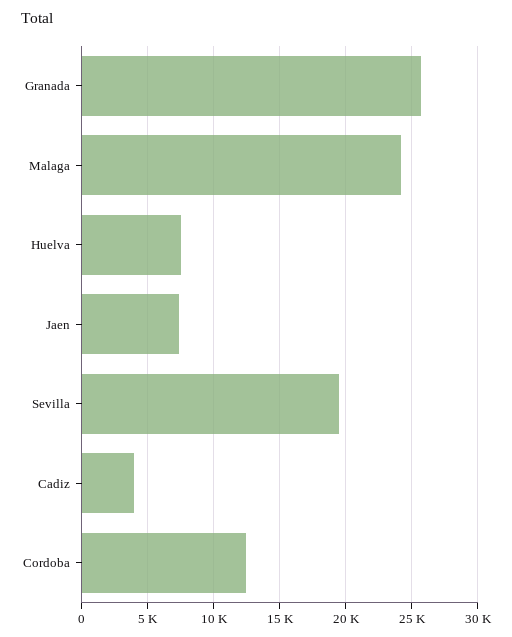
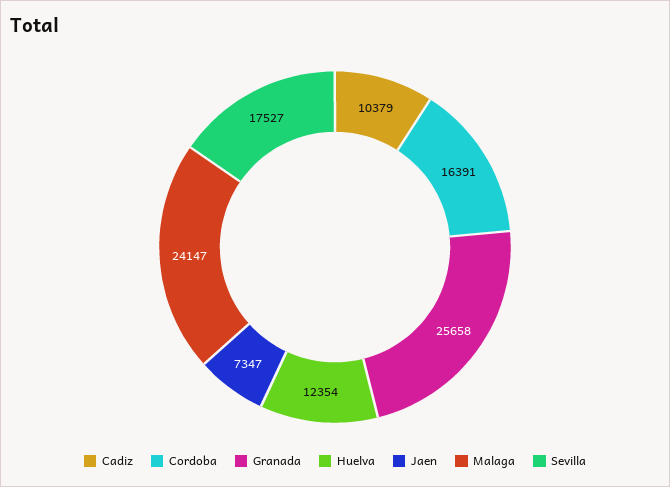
  {
    "Granada": 25658,
    "Malaga": 24147,
-   "Huelva": 7500,
+   "Huelva": 12354,
    "Jaen": 7347,
-   "Sevilla": 19500,
+   "Sevilla": 17527,
-   "Cadiz": 4000,
+   "Cadiz": 10379,
-   "Cordoba": 12500
+   "Cordoba": 16391
  }

